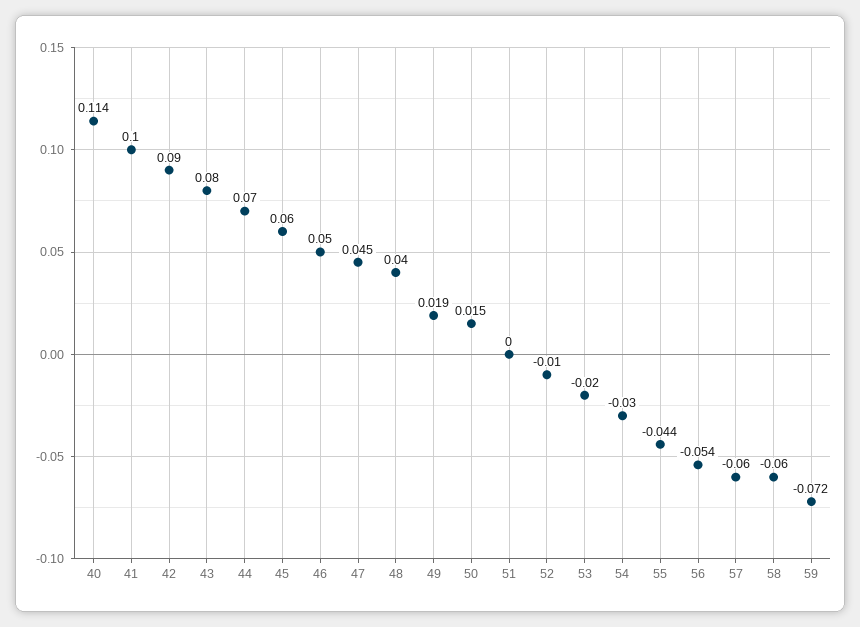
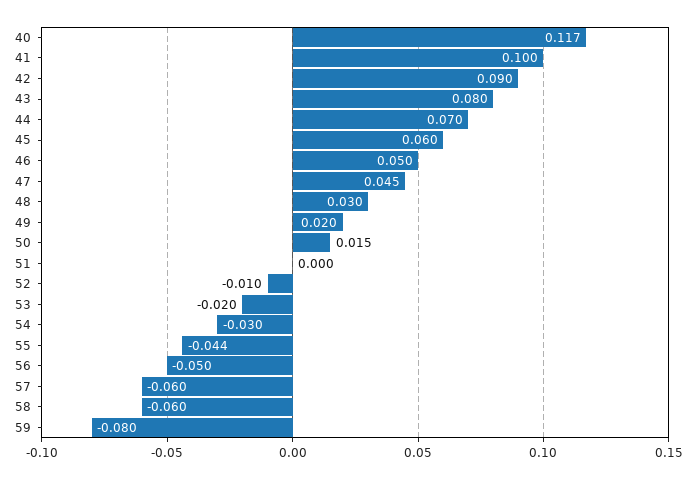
  {
-   "40": 0.114,
+   "40": 0.117,
    "41": 0.1,
    "42": 0.09,
    "43": 0.08,
    "44": 0.07,
    "45": 0.06,
    "46": 0.05,
    "47": 0.045,
-   "48": 0.04,
+   "48": 0.03,
-   "49": 0.019,
+   "49": 0.02,
    "50": 0.015,
    "51": 0,
    "52": -0.01,
    "53": -0.02,
    "54": -0.03,
    "55": -0.044,
-   "56": -0.054,
+   "56": -0.05,
    "57": -0.06,
    "58": -0.06,
-   "59": -0.072
+   "59": -0.08
  }

